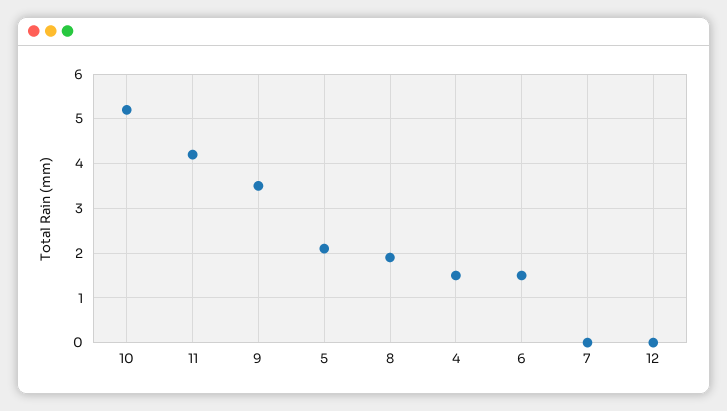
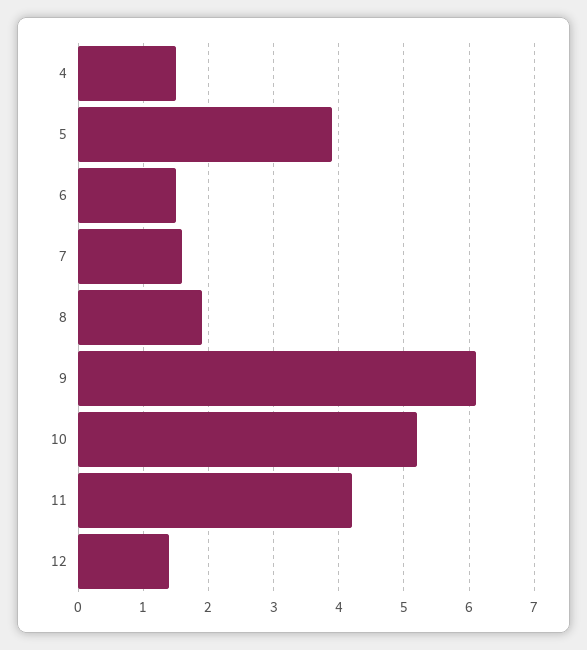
  {
    "10": 5.2,
    "11": 4.2,
-   "9": 3.5,
+   "9": 6.1,
-   "5": 2,
+   "5": 3.9,
    "8": 1.9,
    "4": 1.5,
    "6": 1.5,
-   "7": 0,
+   "7": 1.6,
-   "12": 0
+   "12": 1.4
  }

